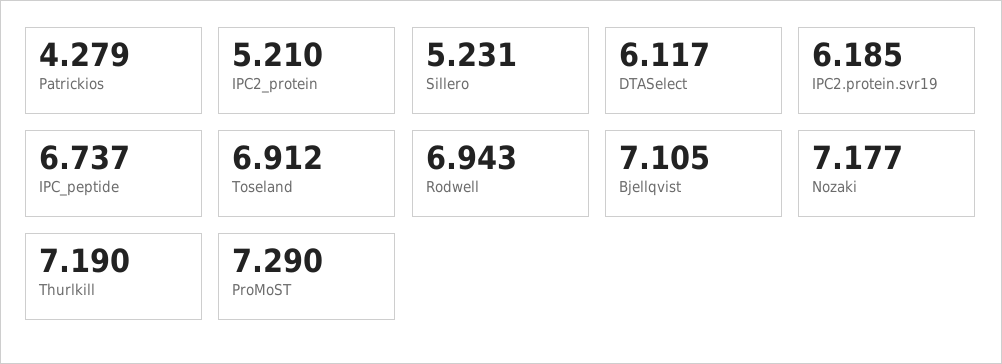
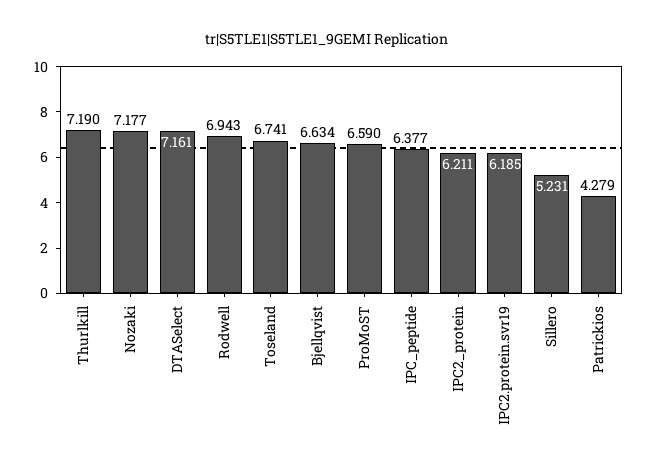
  {
    "Patrickios": 4.279,
-   "IPC2_protein": 5.21,
+   "IPC2_protein": 6.211,
    "Sillero": 5.231,
-   "DTASelect": 6.117,
+   "DTASelect": 7.161,
    "IPC2.protein.svr19": 6.185,
-   "IPC_peptide": 6.737,
+   "IPC_peptide": 6.377,
-   "Toseland": 6.912,
+   "Toseland": 6.741,
    "Rodwell": 6.943,
-   "Bjellqvist": 7.105,
+   "Bjellqvist": 6.634,
    "Nozaki": 7.177,
    "Thurlkill": 7.19,
-   "ProMoST": 7.29
+   "ProMoST": 6.59
  }

